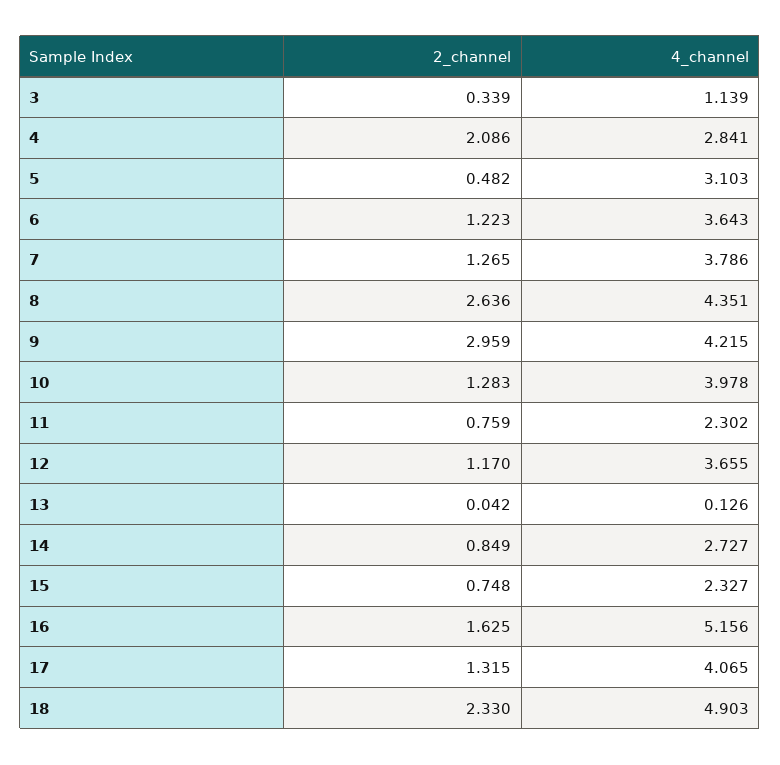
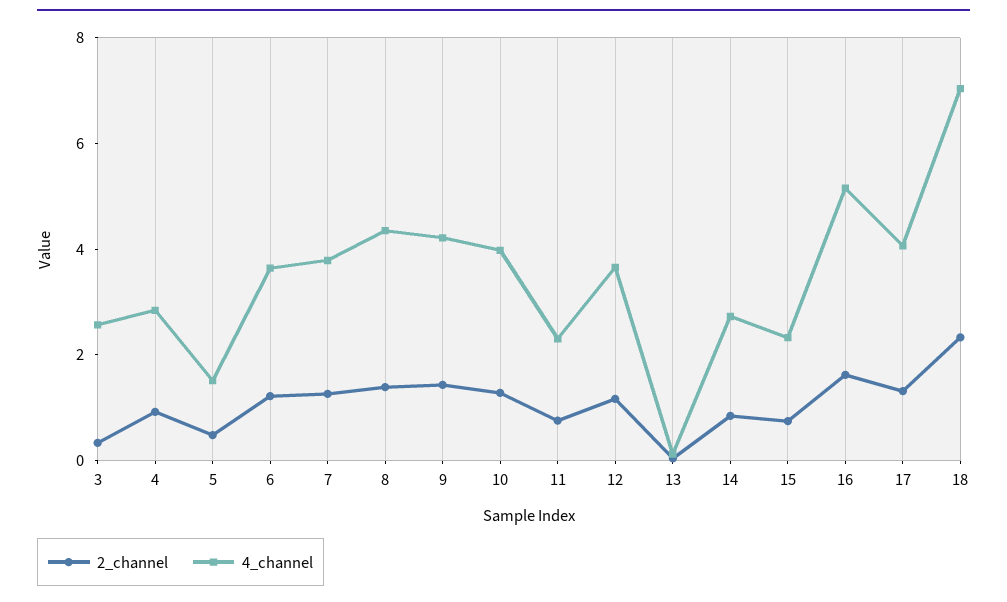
  {
    "2_channel": {
      "3": 0.339,
-     "4": 2.086,
+     "4": 1,
      "5": 0.482,
      "6": 1.223,
      "7": 1.265,
-     "8": 2.636,
+     "8": 1.5,
-     "9": 2.959,
+     "9": 1.5,
      "10": 1.283,
      "11": 0.759,
      "12": 1.17,
      "13": 0.042,
      "14": 0.849,
      "15": 0.748,
      "16": 1.625,
      "17": 1.315,
      "18": 2.33
    },
    "4_channel": {
-     "3": 1.139,
+     "3": 2.5,
      "4": 2.841,
-     "5": 3.103,
+     "5": 1.5,
      "6": 3.643,
      "7": 3.786,
      "8": 4.351,
      "9": 4.215,
      "10": 3.978,
      "11": 2.302,
      "12": 3.655,
      "13": 0.126,
      "14": 2.727,
      "15": 2.327,
      "16": 5.156,
      "17": 4.065,
-     "18": 4.903
+     "18": 7
    }
  }

